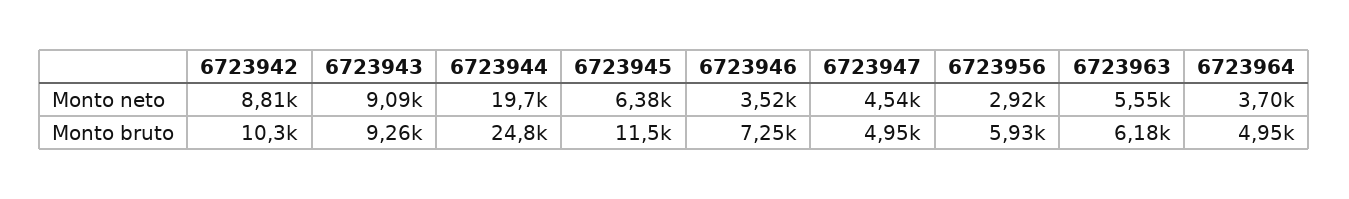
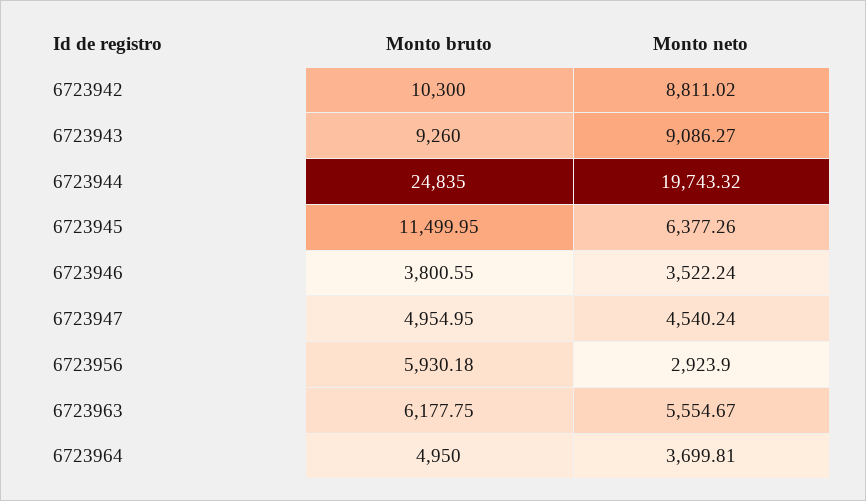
  {
    "6723942": {
      "Monto neto": 8811.02,
      "Monto bruto": 10300
    },
    "6723943": {
      "Monto neto": 9086.27,
      "Monto bruto": 9260
    },
    "6723944": {
      "Monto neto": 19743.32,
      "Monto bruto": 24835
    },
    "6723945": {
      "Monto neto": 6377.26,
      "Monto bruto": 11499.95
    },
    "6723946": {
      "Monto neto": 3522.24,
-     "Monto bruto": 7250
+     "Monto bruto": 3800.55
    },
    "6723947": {
      "Monto neto": 4540.24,
      "Monto bruto": 4954.95
    },
    "6723956": {
      "Monto neto": 2923.9,
      "Monto bruto": 5930.18
    },
    "6723963": {
      "Monto neto": 5554.67,
      "Monto bruto": 6177.75
    },
    "6723964": {
      "Monto neto": 3699.81,
      "Monto bruto": 4950
    }
  }

